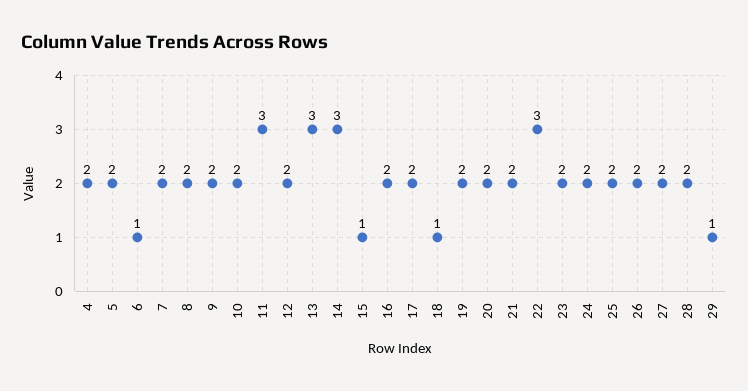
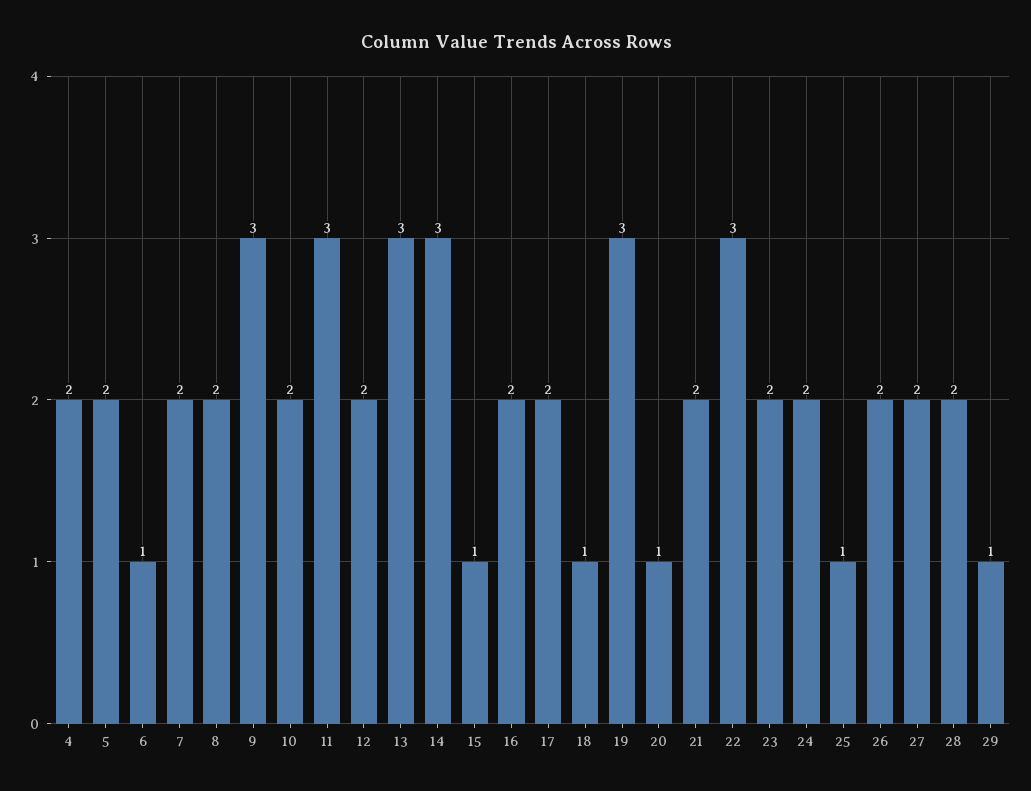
  {
    "4": 2,
    "5": 2,
    "6": 1,
    "7": 2,
    "8": 2,
-   "9": 2,
+   "9": 3,
    "10": 2,
    "11": 3,
    "12": 2,
    "13": 3,
    "14": 3,
    "15": 1,
    "16": 2,
    "17": 2,
    "18": 1,
-   "19": 2,
+   "19": 3,
-   "20": 2,
+   "20": 1,
    "21": 2,
    "22": 3,
    "23": 2,
    "24": 2,
-   "25": 2,
+   "25": 1,
    "26": 2,
    "27": 2,
    "28": 2,
    "29": 1
  }

